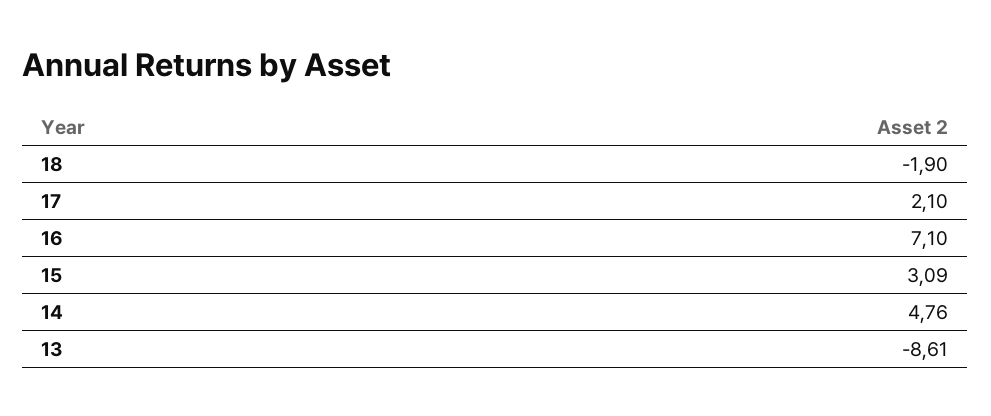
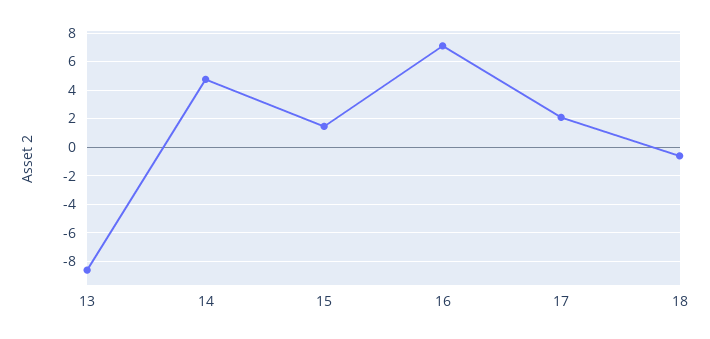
  {
-   "18": -1.9,
+   "18": -0.5,
    "17": 2.1,
    "16": 7.1,
-   "15": 3.09,
+   "15": 1.5,
    "14": 4.76,
    "13": -8.61
  }

